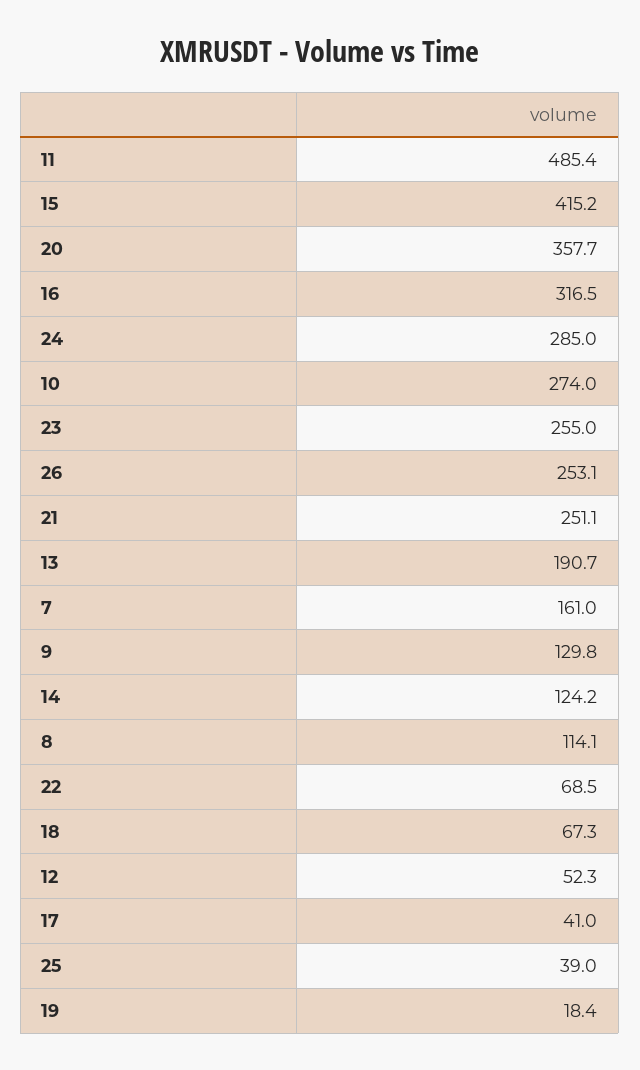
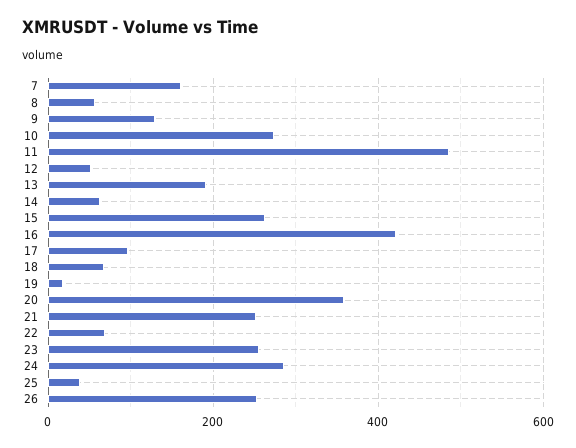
  {
    "11": 485.4,
-   "15": 415.2,
+   "15": 260,
    "20": 357.7,
-   "16": 316.5,
+   "16": 420,
    "24": 285,
    "10": 274,
    "23": 255,
    "26": 253.1,
    "21": 251.1,
    "13": 190.7,
    "7": 161,
    "9": 129.8,
-   "14": 124.2,
+   "14": 60,
-   "8": 114.1,
+   "8": 60,
    "22": 68.5,
    "18": 67.3,
    "12": 52.3,
-   "17": 41,
+   "17": 100,
    "25": 39,
    "19": 18.4
  }

